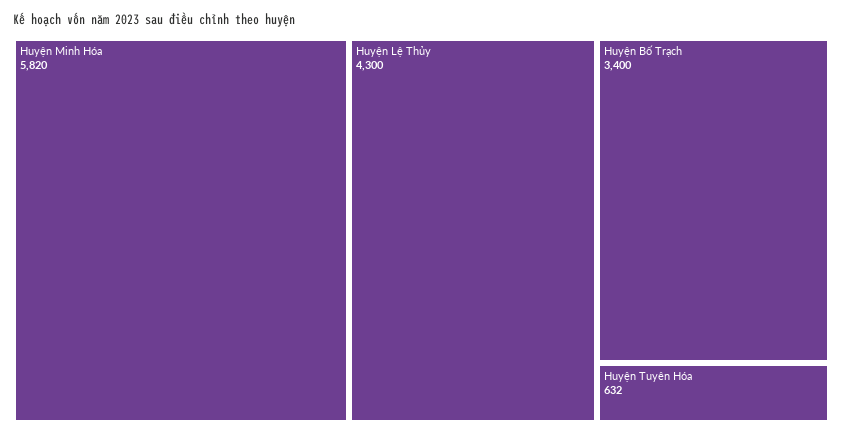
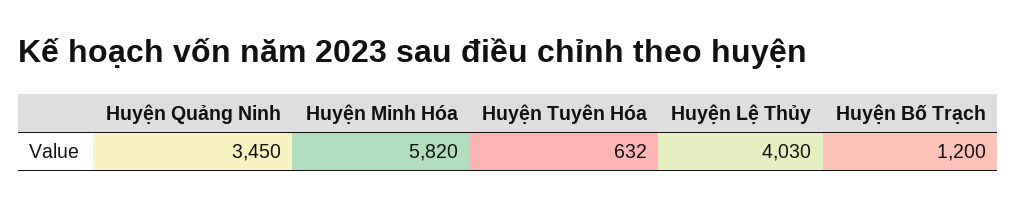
  {
    "Huyện Minh Hóa": 5820,
-   "Huyện Lệ Thủy": 4300,
+   "Huyện Lệ Thủy": 4030,
-   "Huyện Bố Trạch": 3400,
+   "Huyện Bố Trạch": 1200,
-   "Huyện Tuyên Hóa": 632
+   "Huyện Tuyên Hóa": 632,
+   "Huyện Quảng Ninh": 3450
  }

